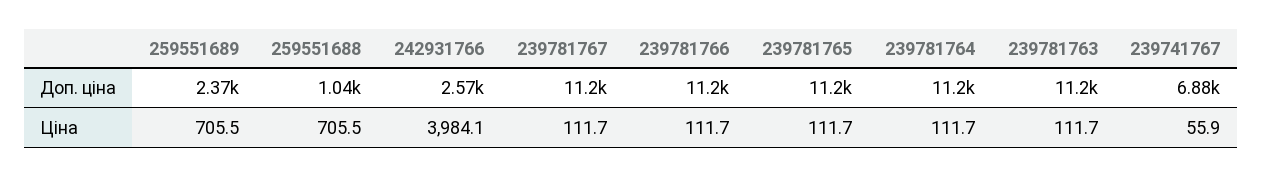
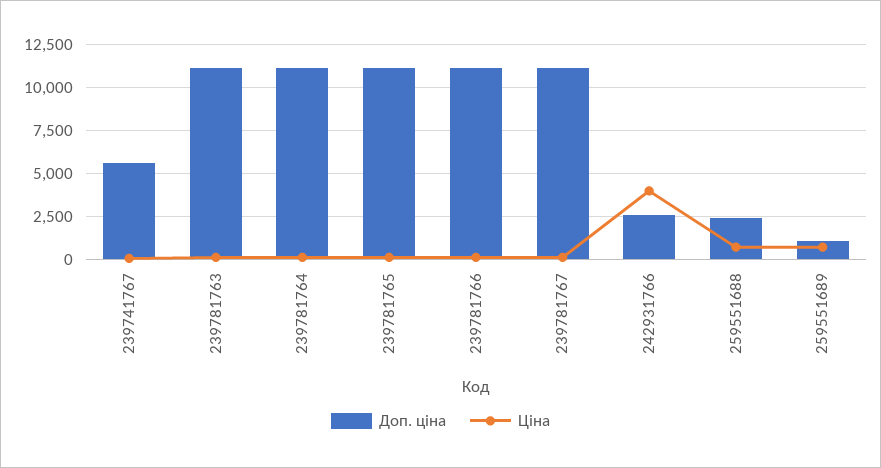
  {
    "Доп. ціна": {
-     "259551689": 2370,
+     "259551689": 1000,
-     "259551688": 1040,
+     "259551688": 2500,
      "242931766": 2570,
      "239781767": 11200,
      "239781766": 11200,
      "239781765": 11200,
      "239781764": 11200,
      "239781763": 11200,
-     "239741767": 6880
+     "239741767": 5500
    },
    "Ціна": {
      "259551689": 705.5,
      "259551688": 705.5,
      "242931766": 3984.1,
      "239781767": 111.7,
      "239781766": 111.7,
      "239781765": 111.7,
      "239781764": 111.7,
      "239781763": 111.7,
      "239741767": 55.9
    }
  }

